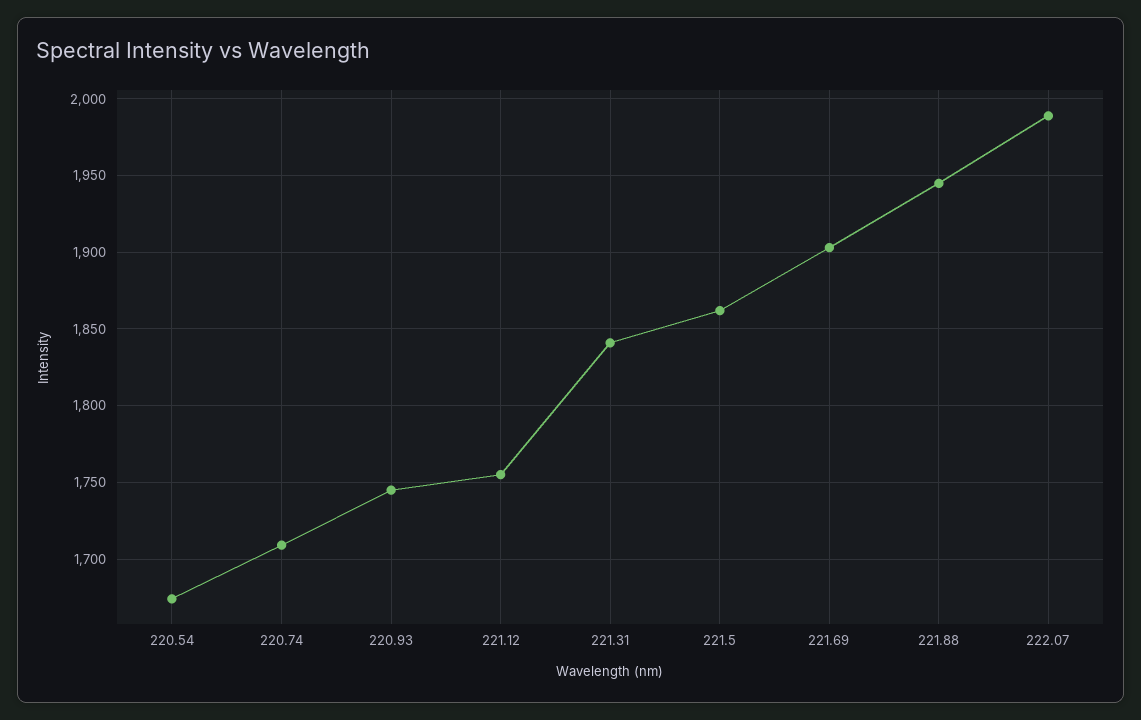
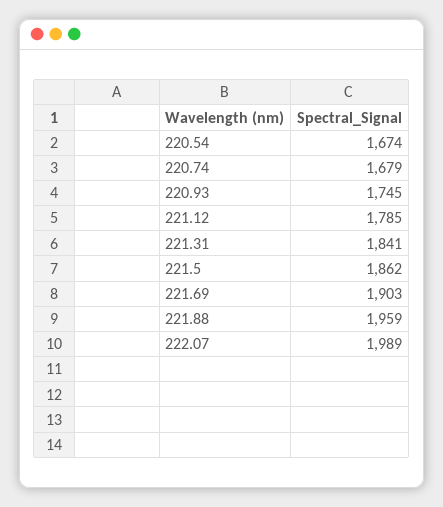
  {
    "220.54": 1674,
-   "220.74": 1710,
+   "220.74": 1679,
    "220.93": 1745,
-   "221.12": 1755,
+   "221.12": 1785,
    "221.31": 1841,
    "221.5": 1862,
    "221.69": 1903,
-   "221.88": 1945,
+   "221.88": 1959,
    "222.07": 1989
  }

